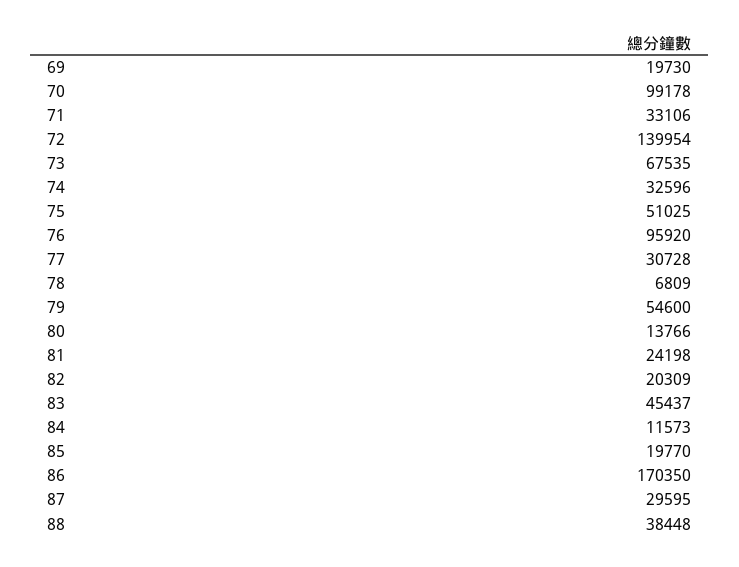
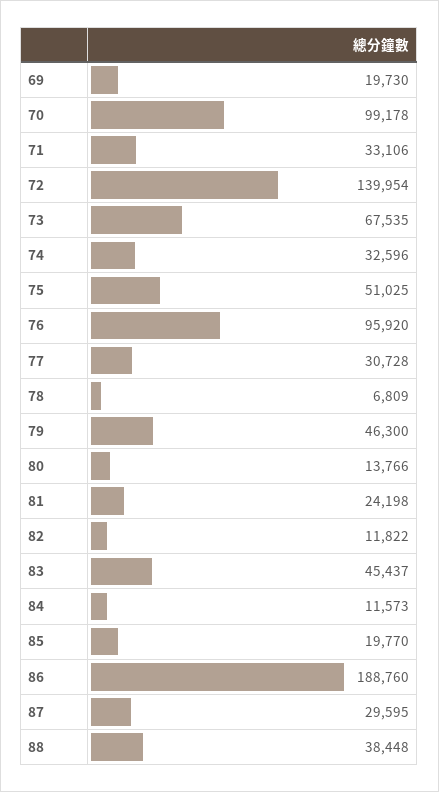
  {
    "69": 19730,
    "70": 99178,
    "71": 33106,
    "72": 139954,
    "73": 67535,
    "74": 32596,
    "75": 51025,
    "76": 95920,
    "77": 30728,
    "78": 6809,
-   "79": 54600,
+   "79": 46300,
    "80": 13766,
    "81": 24198,
-   "82": 20309,
+   "82": 11822,
    "83": 45437,
    "84": 11573,
    "85": 19770,
-   "86": 170350,
+   "86": 188760,
    "87": 29595,
    "88": 38448
  }

